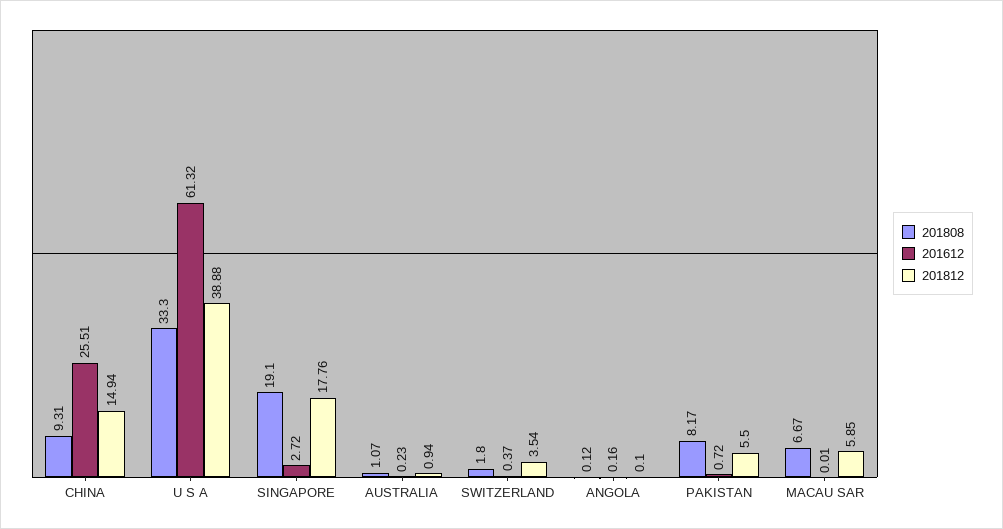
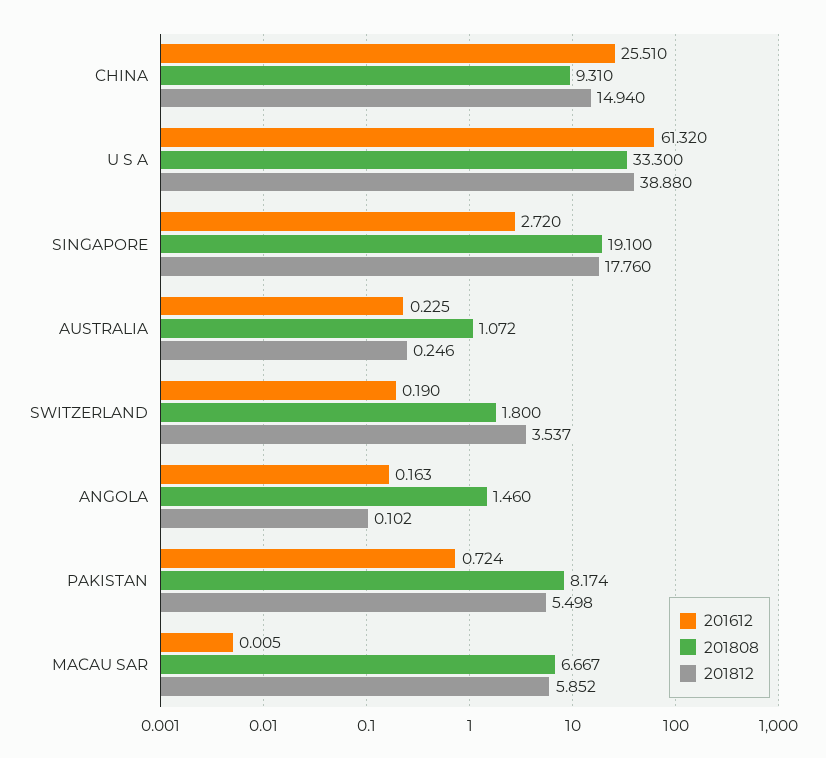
  {
    "201808": {
      "CHINA": 9.31,
      "U S A": 33.3,
      "SINGAPORE": 19.1,
      "AUSTRALIA": 1.072,
      "SWITZERLAND": 1.8,
-     "ANGOLA": 0.12,
+     "ANGOLA": 1.46,
      "PAKISTAN": 8.174,
      "MACAU SAR": 6.667
    },
    "201612": {
      "CHINA": 25.51,
      "U S A": 61.32,
      "SINGAPORE": 2.72,
      "AUSTRALIA": 0.225,
-     "SWITZERLAND": 0.37,
+     "SWITZERLAND": 0.19,
      "ANGOLA": 0.163,
      "PAKISTAN": 0.724,
      "MACAU SAR": 0.005
    },
    "201812": {
      "CHINA": 14.94,
      "U S A": 38.88,
      "SINGAPORE": 17.76,
-     "AUSTRALIA": 0.94,
+     "AUSTRALIA": 0.246,
      "SWITZERLAND": 3.537,
      "ANGOLA": 0.102,
      "PAKISTAN": 5.498,
      "MACAU SAR": 5.852
    }
  }

